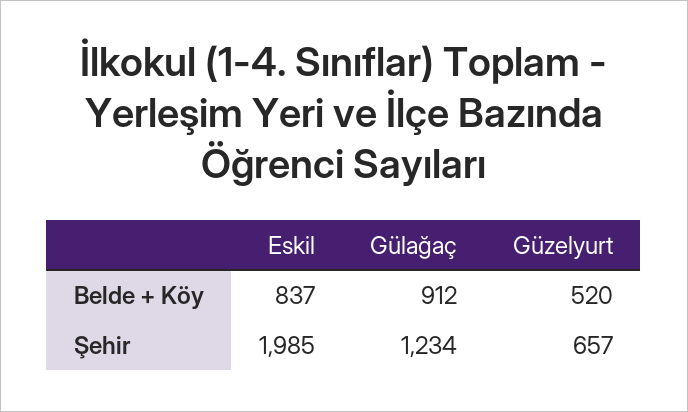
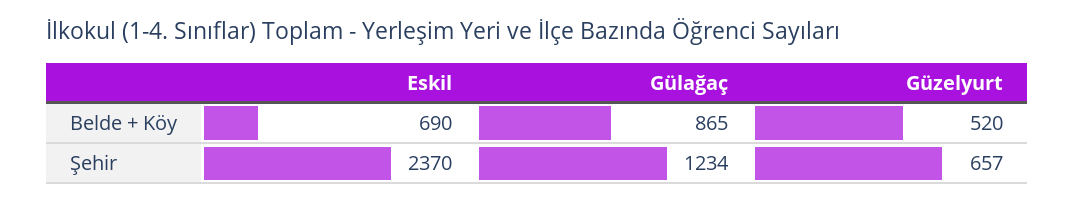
  {
    "Eskil": {
-     "Belde + Köy": 837,
+     "Belde + Köy": 690,
-     "Şehir": 1985
+     "Şehir": 2370
    },
    "Gülağaç": {
-     "Belde + Köy": 912,
+     "Belde + Köy": 865,
      "Şehir": 1234
    },
    "Güzelyurt": {
      "Belde + Köy": 520,
      "Şehir": 657
    }
  }

